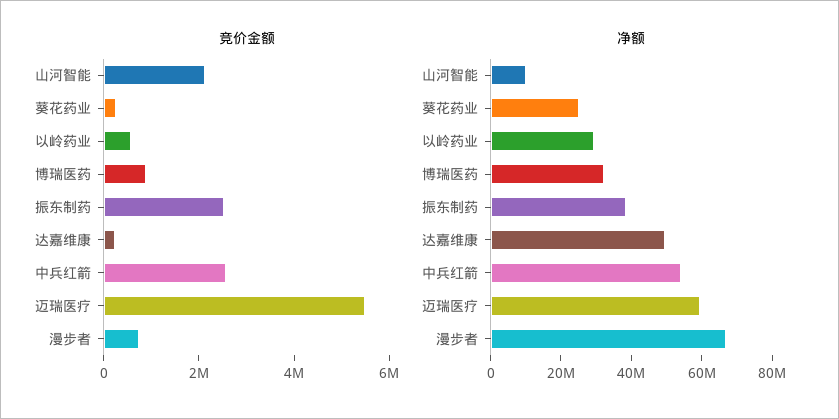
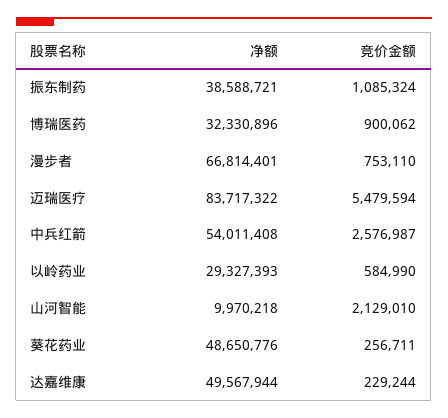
  {
    "竞价金额": {
      "山河智能": 2129010,
      "葵花药业": 256711,
      "以岭药业": 584990,
      "博瑞医药": 900062,
-     "振东制药": 2500000,
+     "振东制药": 1085324,
      "达嘉维康": 229244,
      "中兵红箭": 2576987,
      "迈瑞医疗": 5479594,
      "漫步者": 753110
    },
    "净额": {
      "山河智能": 9970218,
-     "葵花药业": 25000000,
+     "葵花药业": 48650776,
      "以岭药业": 29327393,
      "博瑞医药": 32330896,
      "振东制药": 38588721,
      "达嘉维康": 49567944,
      "中兵红箭": 54011408,
-     "迈瑞医疗": 60000000,
+     "迈瑞医疗": 83717322,
      "漫步者": 66814401
    }
  }

